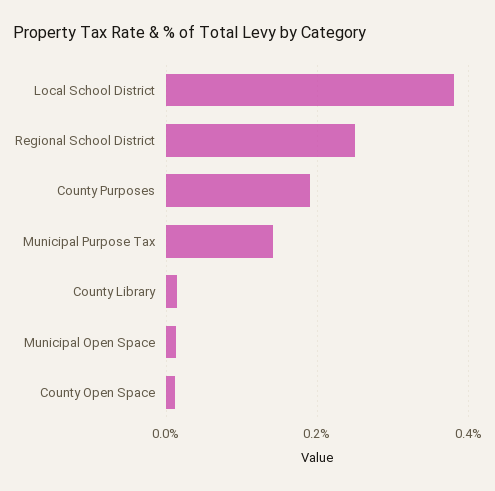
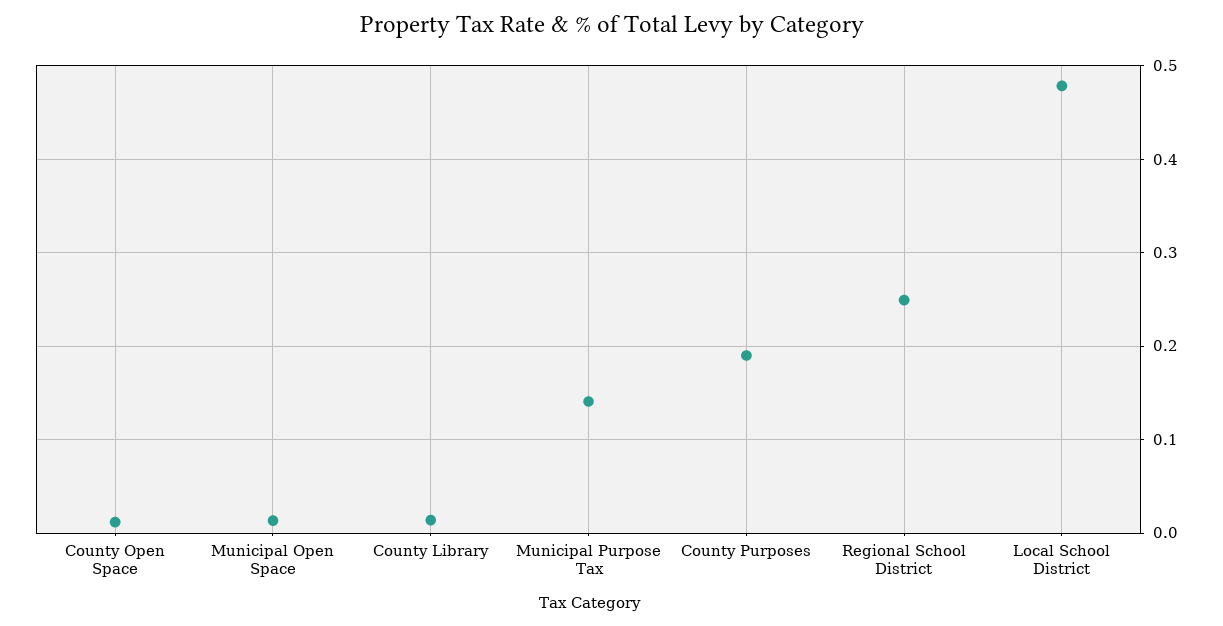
  {
-   "Local School District": 0.38,
+   "Local School District": 0.48,
    "Regional School District": 0.25,
    "County Purposes": 0.19,
    "Municipal Purpose Tax": 0.14,
    "County Library": 0.01,
    "Municipal Open Space": 0.01,
    "County Open Space": 0.01
  }

